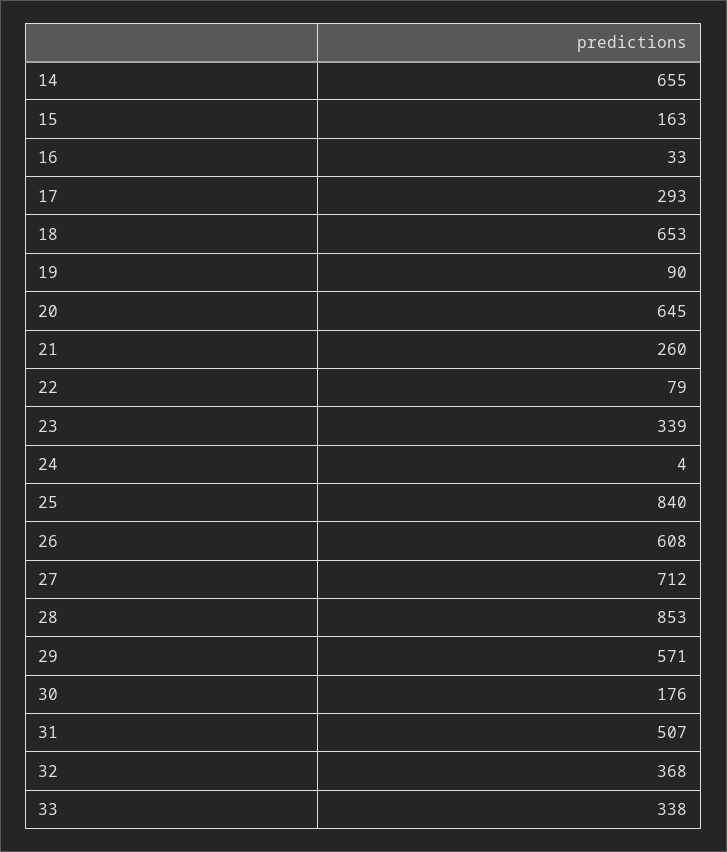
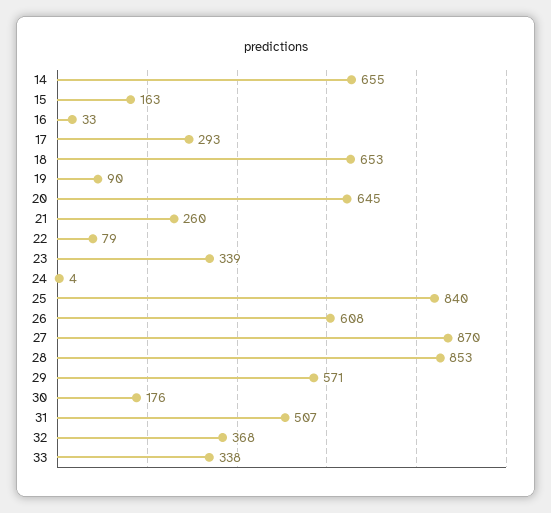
  {
    "14": 655,
    "15": 163,
    "16": 33,
    "17": 293,
    "18": 653,
    "19": 90,
    "20": 645,
    "21": 260,
    "22": 79,
    "23": 339,
    "24": 4,
    "25": 840,
    "26": 608,
-   "27": 712,
+   "27": 870,
    "28": 853,
    "29": 571,
    "30": 176,
    "31": 507,
    "32": 368,
    "33": 338
  }

